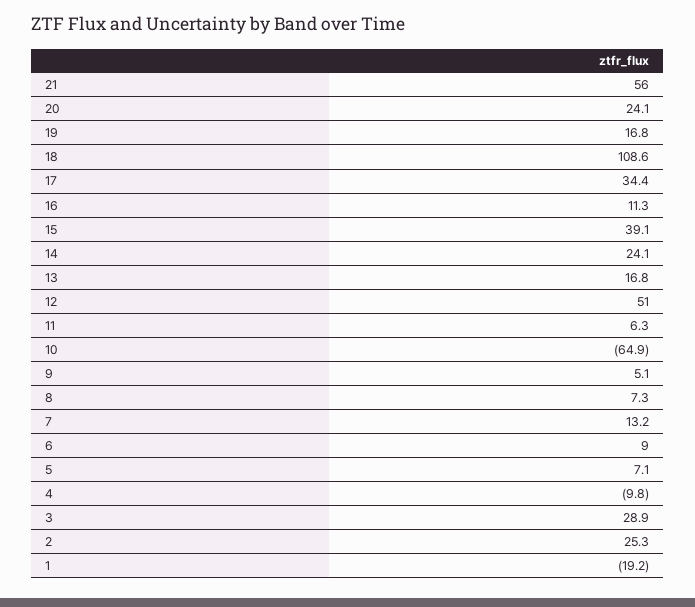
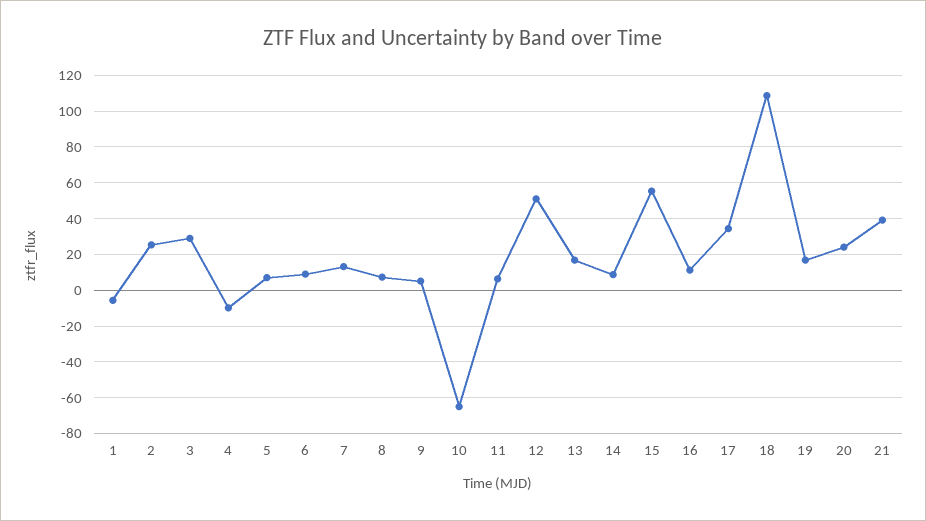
  {
-   "21": 56,
+   "21": 40,
    "20": 24.1,
    "19": 16.8,
    "18": 108.6,
    "17": 34.4,
    "16": 11.3,
-   "15": 39.1,
+   "15": 55,
-   "14": 24.1,
+   "14": 10,
    "13": 16.8,
    "12": 51,
    "11": 6.3,
    "10": -64.9,
    "9": 5.1,
    "8": 7.3,
    "7": 13.2,
    "6": 9,
    "5": 7.1,
    "4": -9.8,
    "3": 28.9,
    "2": 25.3,
-   "1": -19.2
+   "1": -5
  }

